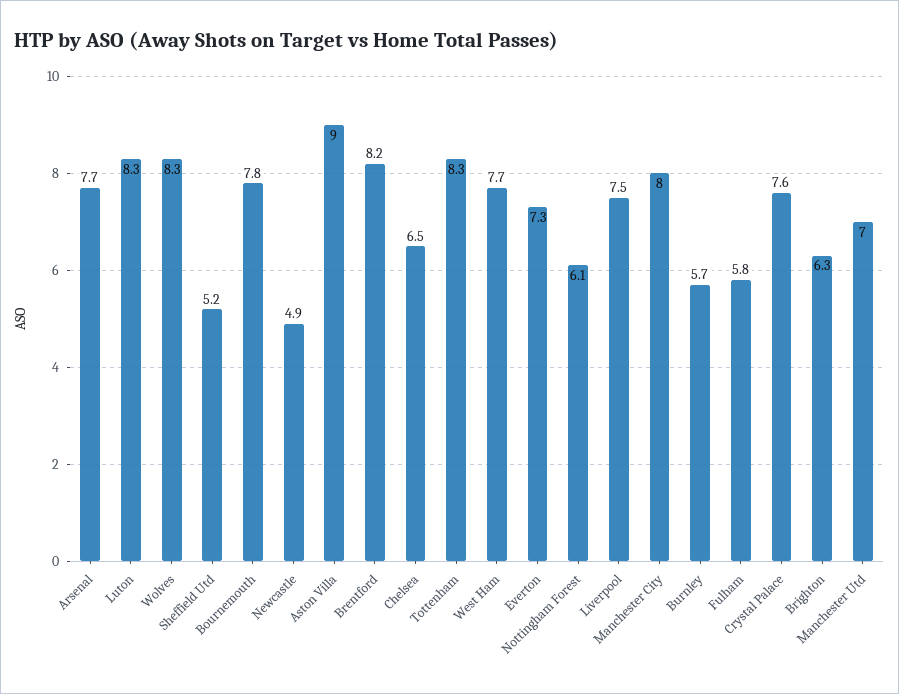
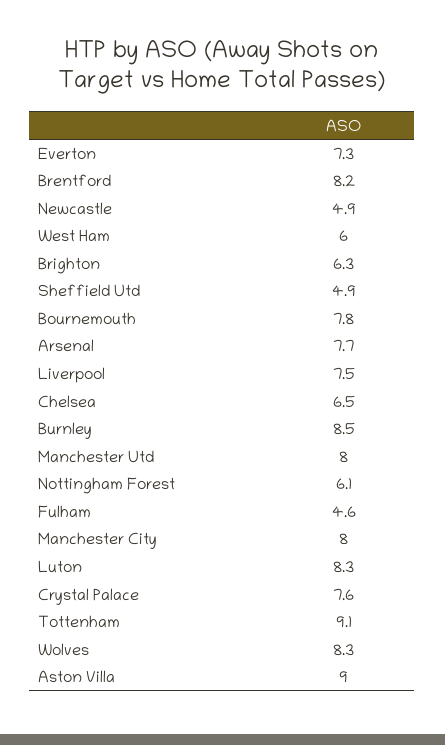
  {
    "Arsenal": 7.7,
    "Luton": 8.3,
    "Wolves": 8.3,
-   "Sheffield Utd": 5.2,
+   "Sheffield Utd": 4.9,
    "Bournemouth": 7.8,
    "Newcastle": 4.9,
    "Aston Villa": 9,
    "Brentford": 8.2,
    "Chelsea": 6.5,
-   "Tottenham": 8.3,
+   "Tottenham": 9.1,
-   "West Ham": 7.7,
+   "West Ham": 6,
    "Everton": 7.3,
    "Nottingham Forest": 6.1,
    "Liverpool": 7.5,
    "Manchester City": 8,
-   "Burnley": 5.7,
+   "Burnley": 8.5,
-   "Fulham": 5.8,
+   "Fulham": 4.6,
    "Crystal Palace": 7.6,
    "Brighton": 6.3,
-   "Manchester Utd": 7
+   "Manchester Utd": 8
  }

